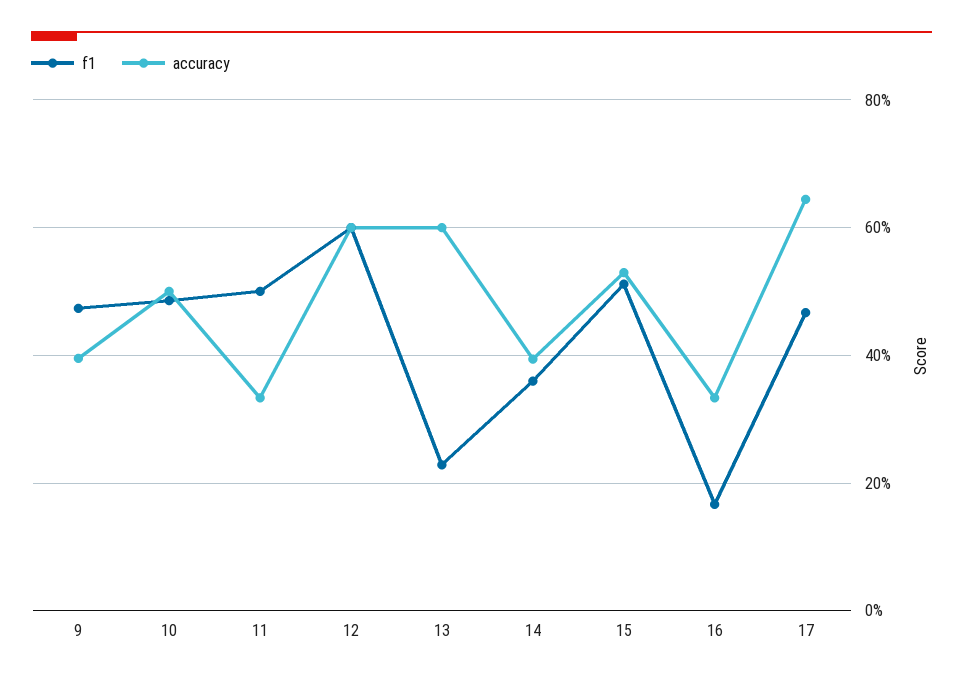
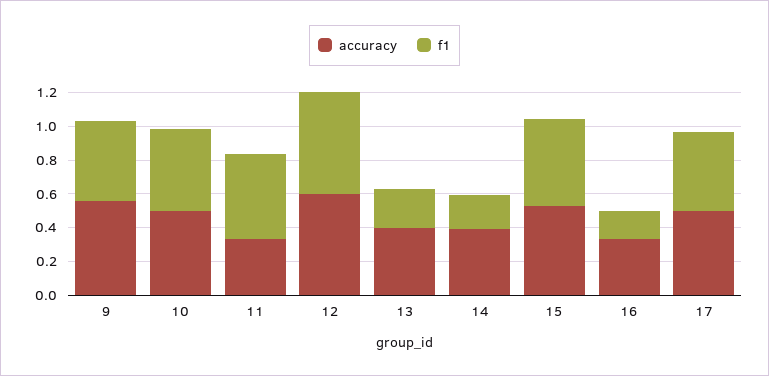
  {
    "f1": {
      "9": 0.48,
      "10": 0.48,
      "11": 0.5,
      "12": 0.6,
      "13": 0.22,
-     "14": 0.36,
+     "14": 0.2,
      "15": 0.52,
      "16": 0.16,
      "17": 0.46
    },
    "accuracy": {
-     "9": 0.4,
+     "9": 0.55,
      "10": 0.5,
      "11": 0.34,
      "12": 0.6,
-     "13": 0.6,
+     "13": 0.4,
      "14": 0.4,
      "15": 0.52,
      "16": 0.34,
-     "17": 0.64
+     "17": 0.5
    }
  }

